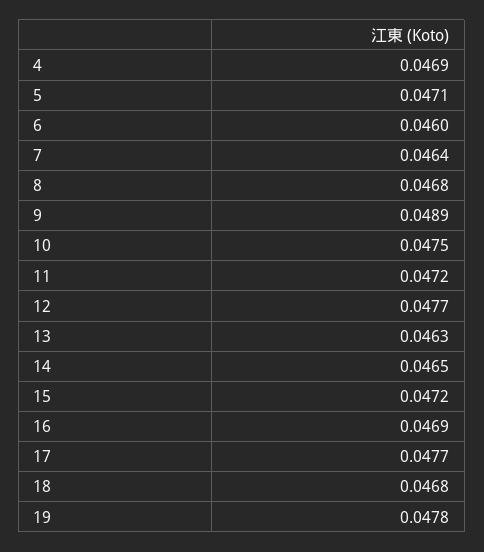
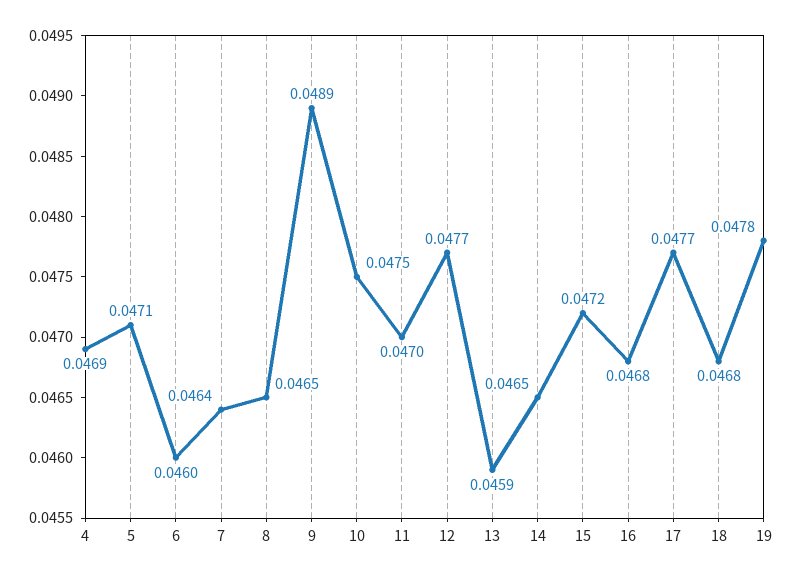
  {
    "4": 0.0469,
    "5": 0.0471,
    "6": 0.046,
    "7": 0.0464,
-   "8": 0.0468,
+   "8": 0.0465,
    "9": 0.0489,
    "10": 0.0475,
-   "11": 0.0472,
+   "11": 0.047,
    "12": 0.0477,
-   "13": 0.0463,
+   "13": 0.0459,
    "14": 0.0465,
    "15": 0.0472,
-   "16": 0.0469,
+   "16": 0.0468,
    "17": 0.0477,
    "18": 0.0468,
    "19": 0.0478
  }

